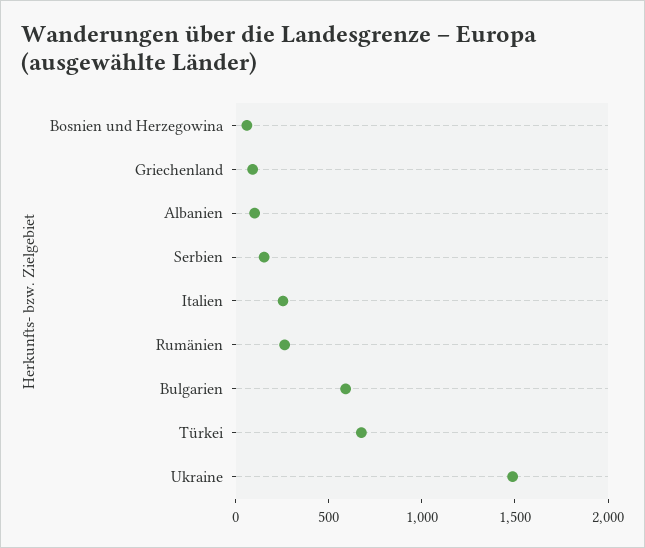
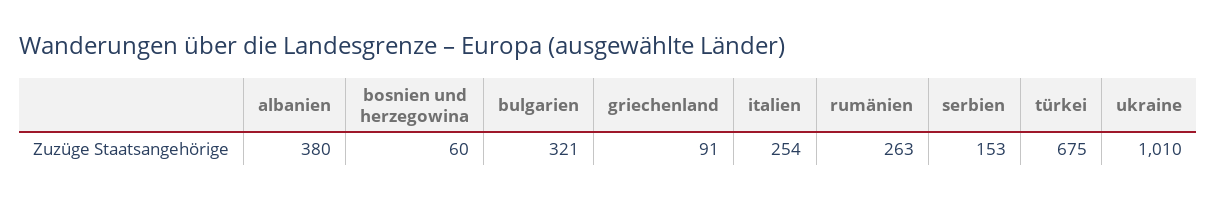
  {
    "Bosnien und Herzegowina": 60,
    "Griechenland": 91,
-   "Albanien": 100,
+   "Albanien": 380,
    "Serbien": 153,
    "Italien": 254,
    "Rumänien": 263,
-   "Bulgarien": 600,
+   "Bulgarien": 321,
    "Türkei": 675,
-   "Ukraine": 1500
+   "Ukraine": 1010
  }

